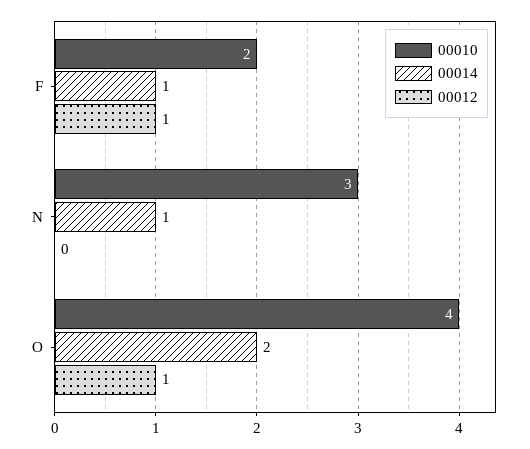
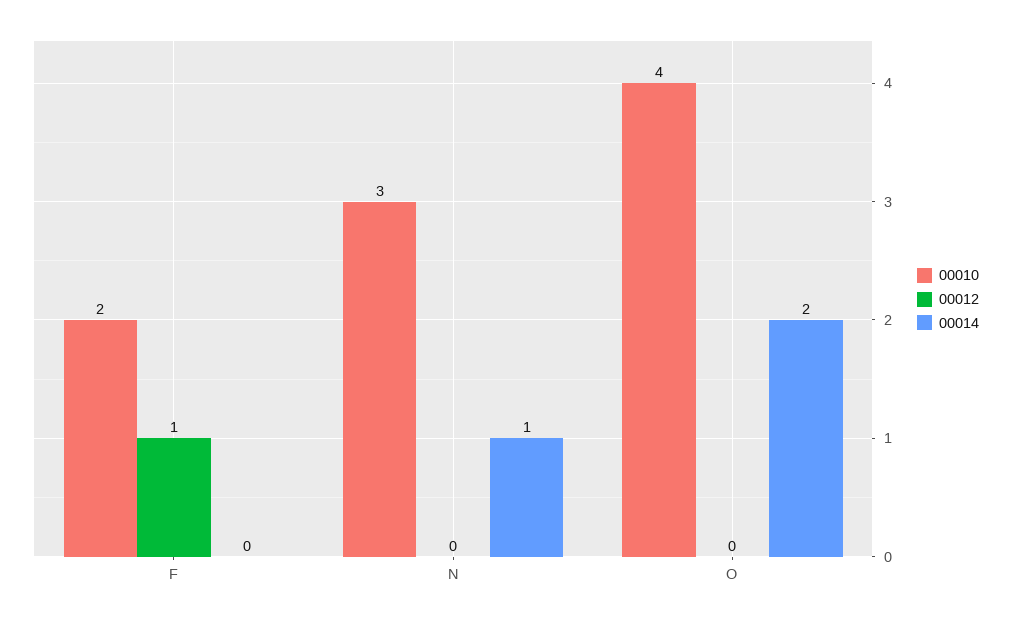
  {
    "00010": {
      "F": 2,
      "N": 3,
      "O": 4
    },
    "00014": {
-     "F": 1,
+     "F": 0,
      "N": 1,
      "O": 2
    },
    "00012": {
      "F": 1,
      "N": 0,
-     "O": 1
+     "O": 0
    }
  }

